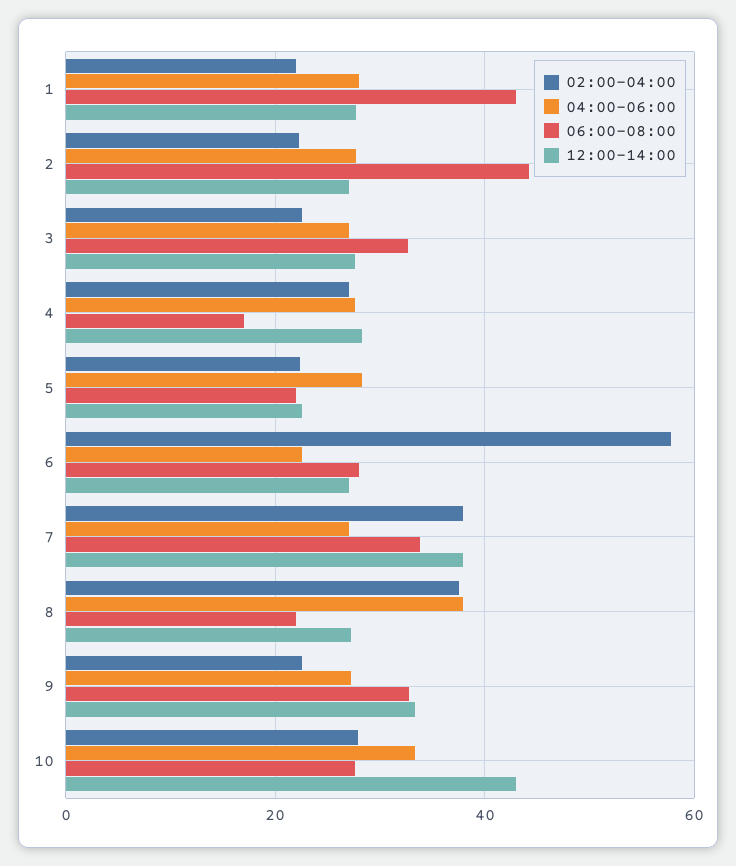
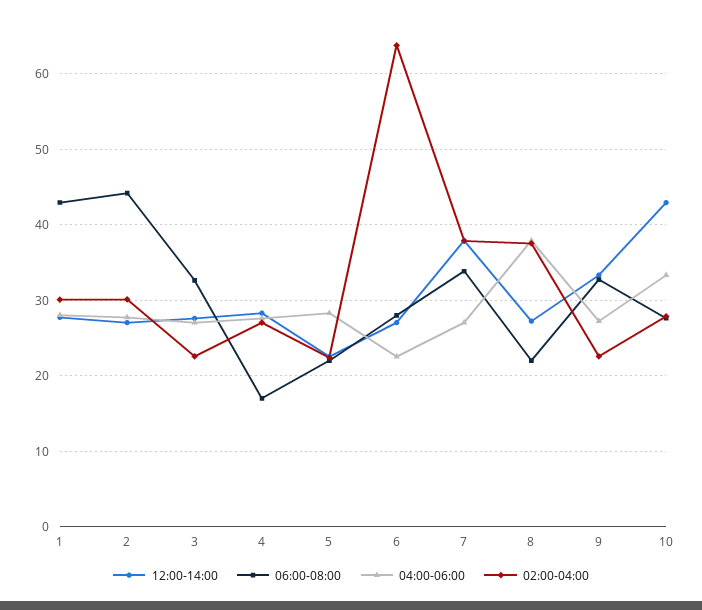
  {
    "02:00-04:00": {
-     "1": 22,
+     "1": 30,
-     "2": 22,
+     "2": 30,
      "3": 23,
      "4": 27,
      "5": 22,
-     "6": 58,
+     "6": 64,
      "7": 38,
      "8": 38,
      "9": 23,
      "10": 28
    },
    "04:00-06:00": {
      "1": 28,
      "2": 28,
      "3": 27,
      "4": 28,
      "5": 28,
      "6": 23,
      "7": 27,
      "8": 38,
      "9": 27,
      "10": 33
    },
    "06:00-08:00": {
      "1": 43,
      "2": 44,
      "3": 33,
      "4": 17,
      "5": 22,
      "6": 28,
      "7": 34,
      "8": 22,
      "9": 33,
      "10": 28
    },
    "12:00-14:00": {
      "1": 28,
      "2": 27,
      "3": 28,
      "4": 28,
      "5": 23,
      "6": 27,
      "7": 38,
      "8": 27,
      "9": 33,
      "10": 43
    }
  }

